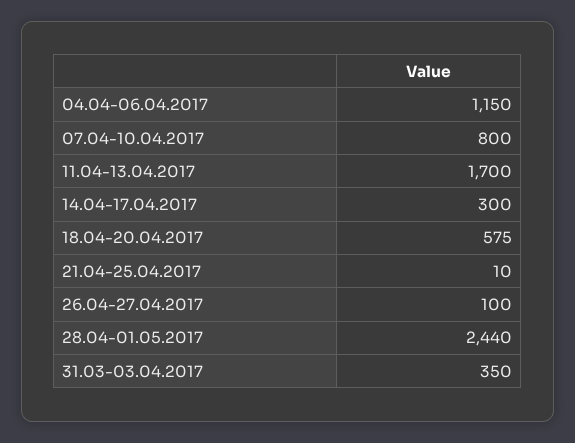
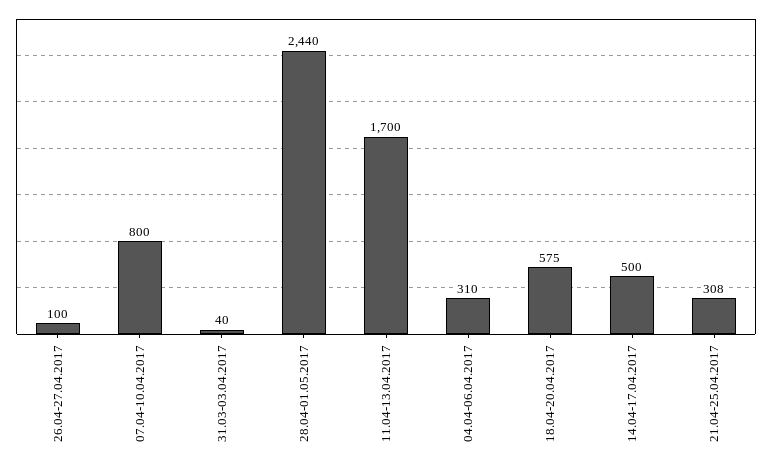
  {
-   "04.04-06.04.2017": 1150,
+   "04.04-06.04.2017": 310,
    "07.04-10.04.2017": 800,
    "11.04-13.04.2017": 1700,
-   "14.04-17.04.2017": 300,
+   "14.04-17.04.2017": 500,
    "18.04-20.04.2017": 575,
-   "21.04-25.04.2017": 10,
+   "21.04-25.04.2017": 308,
    "26.04-27.04.2017": 100,
    "28.04-01.05.2017": 2440,
-   "31.03-03.04.2017": 350
+   "31.03-03.04.2017": 40
  }

